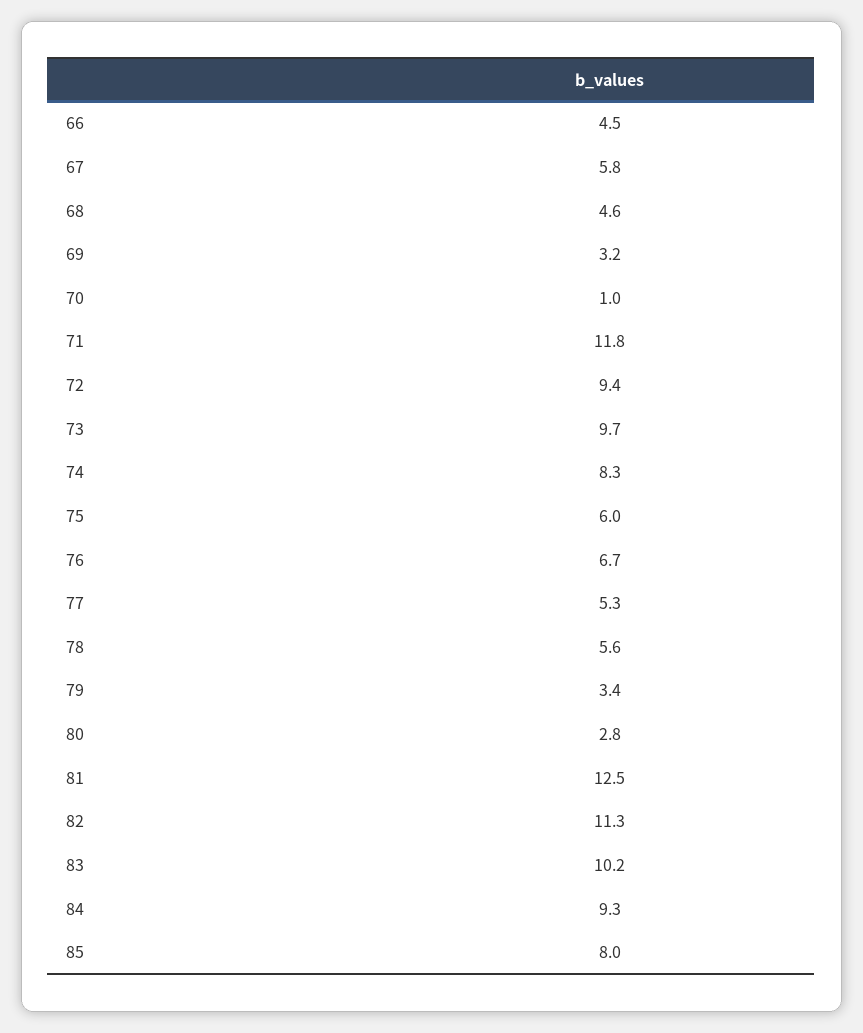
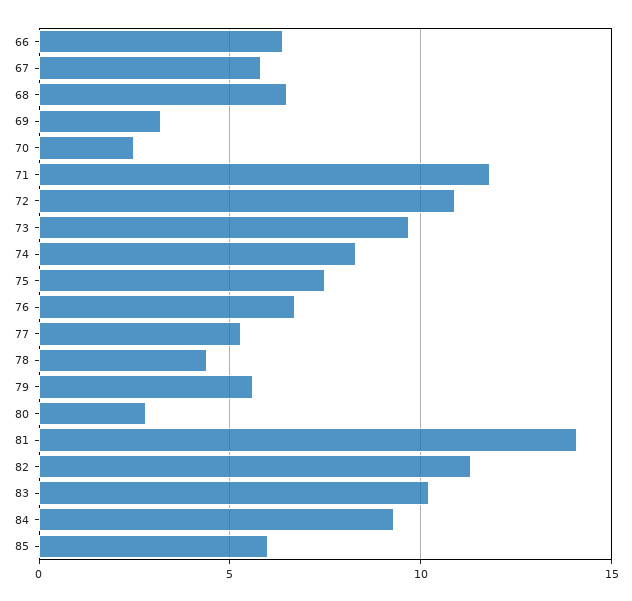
  {
-   "66": 4.5,
+   "66": 6.5,
    "67": 5.8,
-   "68": 4.6,
+   "68": 6.5,
    "69": 3.2,
-   "70": 1,
+   "70": 2.5,
    "71": 11.8,
-   "72": 9.4,
+   "72": 11,
    "73": 9.7,
    "74": 8.3,
-   "75": 6,
+   "75": 7.5,
    "76": 6.7,
    "77": 5.3,
-   "78": 5.6,
+   "78": 4.5,
-   "79": 3.4,
+   "79": 5.5,
    "80": 2.8,
-   "81": 12.5,
+   "81": 14,
    "82": 11.3,
    "83": 10.2,
    "84": 9.3,
-   "85": 8
+   "85": 6
  }

